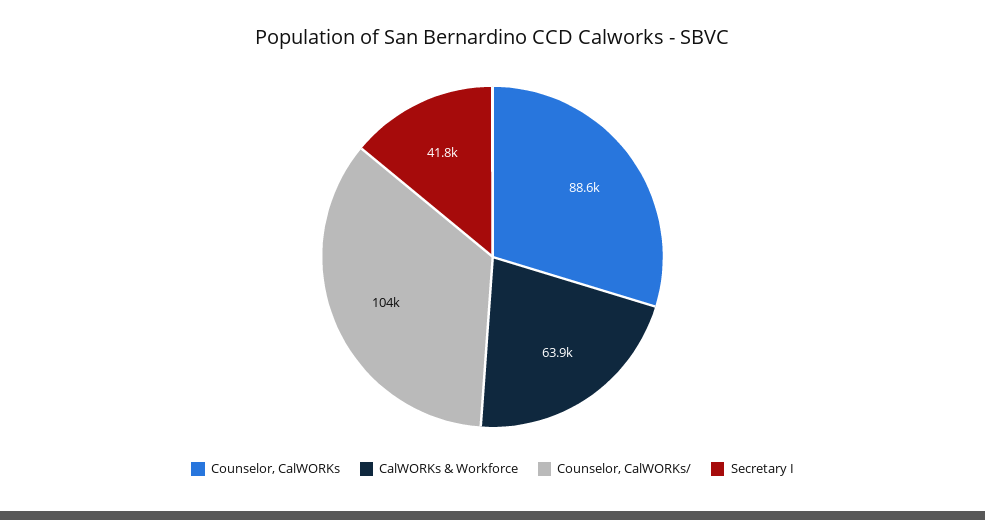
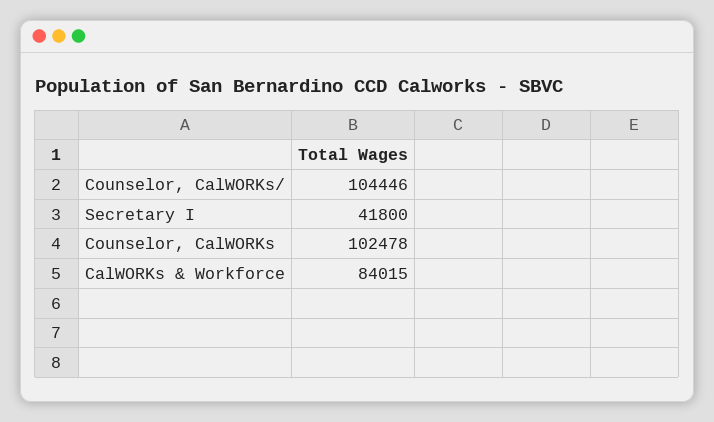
  {
-   "Counselor, CalWORKs": 88600,
+   "Counselor, CalWORKs": 102478,
-   "CalWORKs & Workforce": 63900,
+   "CalWORKs & Workforce": 84015,
    "Counselor, CalWORKs/": 104446,
    "Secretary I": 41800
  }

